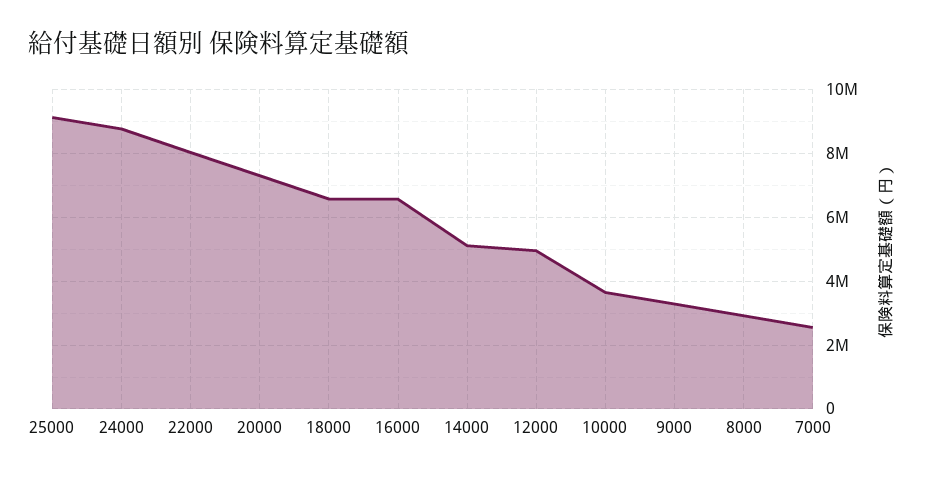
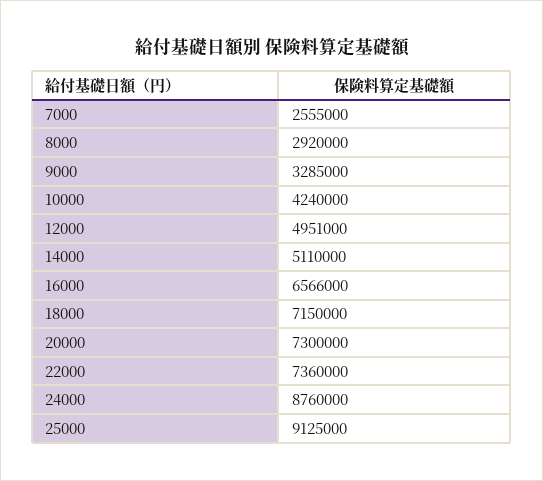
  {
    "25000": 9125000,
    "24000": 8760000,
-   "22000": 8000000,
+   "22000": 7360000,
    "20000": 7300000,
-   "18000": 6600000,
+   "18000": 7150000,
    "16000": 6566000,
    "14000": 5110000,
    "12000": 4951000,
-   "10000": 3600000,
+   "10000": 4240000,
    "9000": 3285000,
    "8000": 2920000,
    "7000": 2555000
  }

